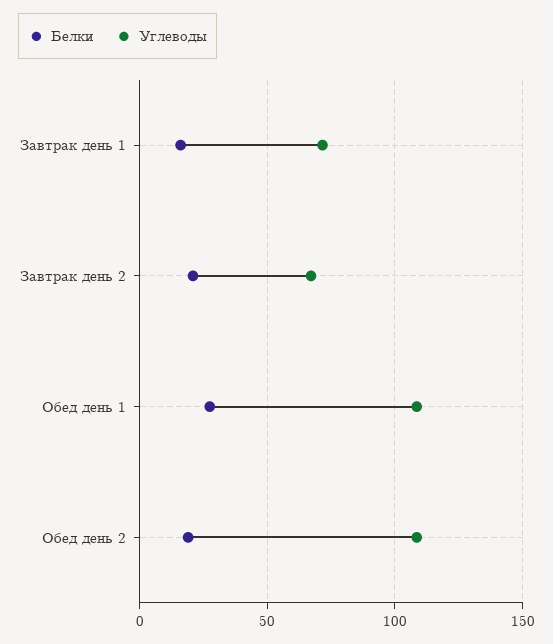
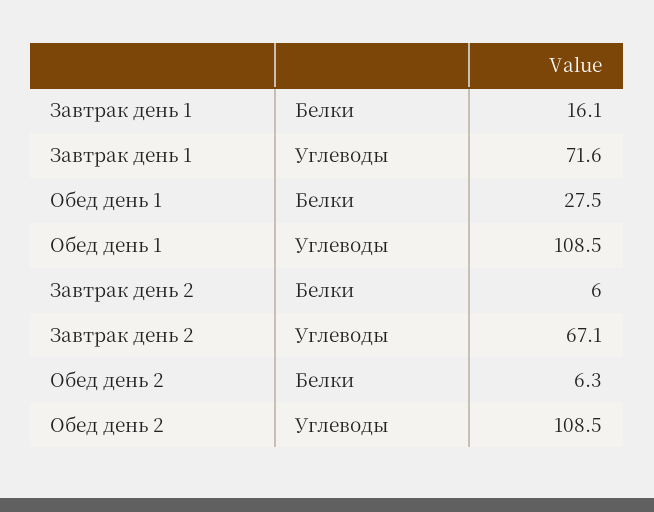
  {
    "Белки": {
      "Завтрак день 1": 16.1,
-     "Завтрак день 2": 20,
+     "Завтрак день 2": 6,
      "Обед день 1": 27.5,
-     "Обед день 2": 20
+     "Обед день 2": 6.3
    },
    "Углеводы": {
      "Завтрак день 1": 71.6,
      "Завтрак день 2": 67.1,
      "Обед день 1": 108.5,
      "Обед день 2": 108.5
    }
  }

